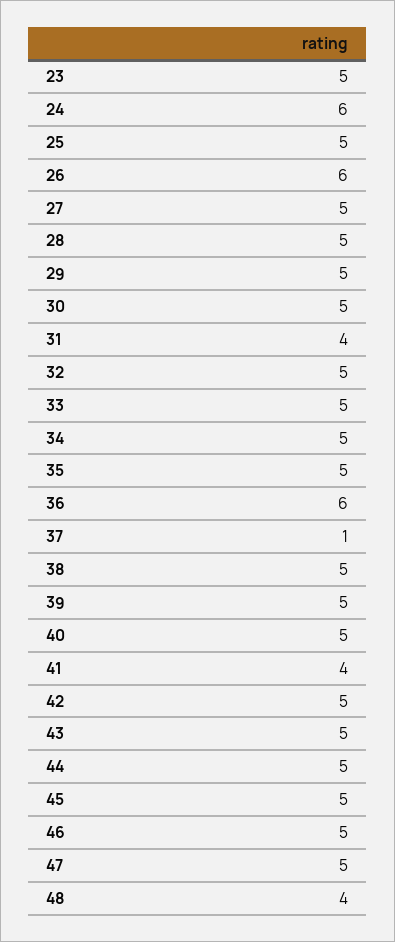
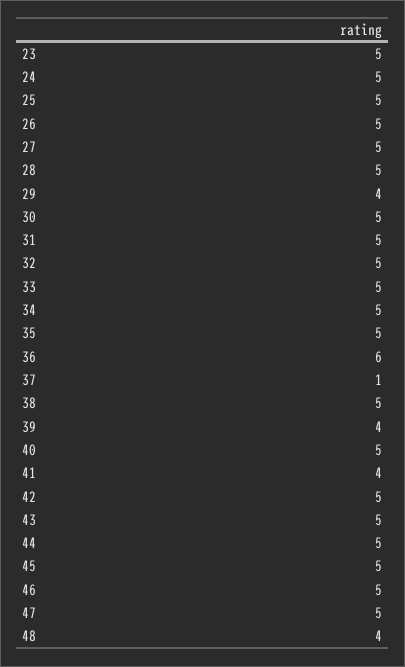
  {
    "23": 5,
-   "24": 6,
+   "24": 5,
    "25": 5,
-   "26": 6,
+   "26": 5,
    "27": 5,
    "28": 5,
-   "29": 5,
+   "29": 4,
    "30": 5,
-   "31": 4,
+   "31": 5,
    "32": 5,
    "33": 5,
    "34": 5,
    "35": 5,
    "36": 6,
    "37": 1,
    "38": 5,
-   "39": 5,
+   "39": 4,
    "40": 5,
    "41": 4,
    "42": 5,
    "43": 5,
    "44": 5,
    "45": 5,
    "46": 5,
    "47": 5,
    "48": 4
  }

